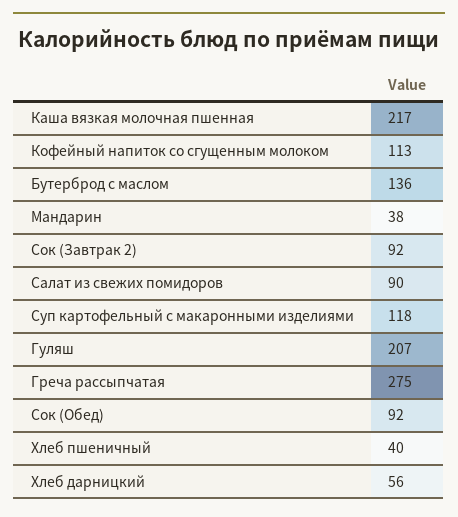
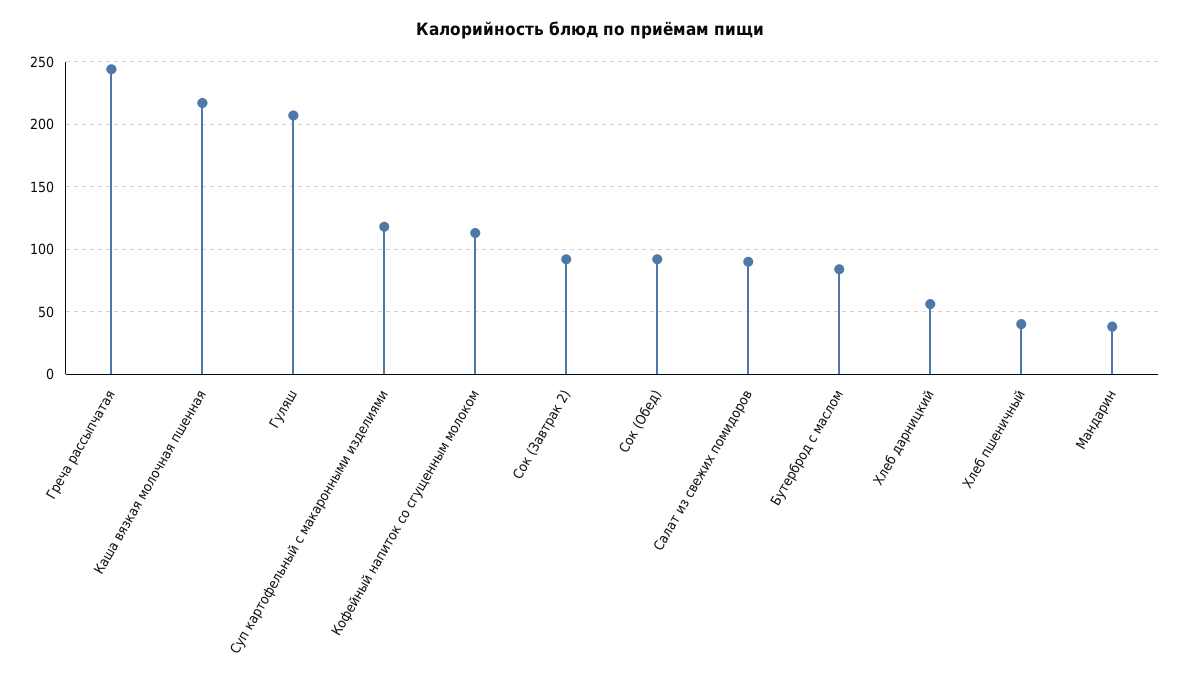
  {
    "Каша вязкая молочная пшенная": 217,
    "Кофейный напиток со сгущенным молоком": 113,
-   "Бутерброд с маслом": 136,
+   "Бутерброд с маслом": 85,
    "Мандарин": 38,
    "Сок (Завтрак 2)": 92,
    "Салат из свежих помидоров": 90,
    "Суп картофельный с макаронными изделиями": 118,
    "Гуляш": 207,
-   "Греча рассыпчатая": 275,
+   "Греча рассыпчатая": 245,
    "Сок (Обед)": 92,
    "Хлеб пшеничный": 40,
    "Хлеб дарницкий": 56
  }

